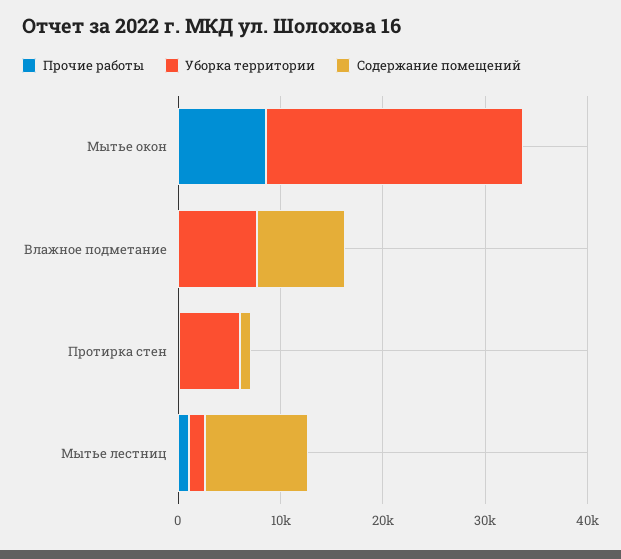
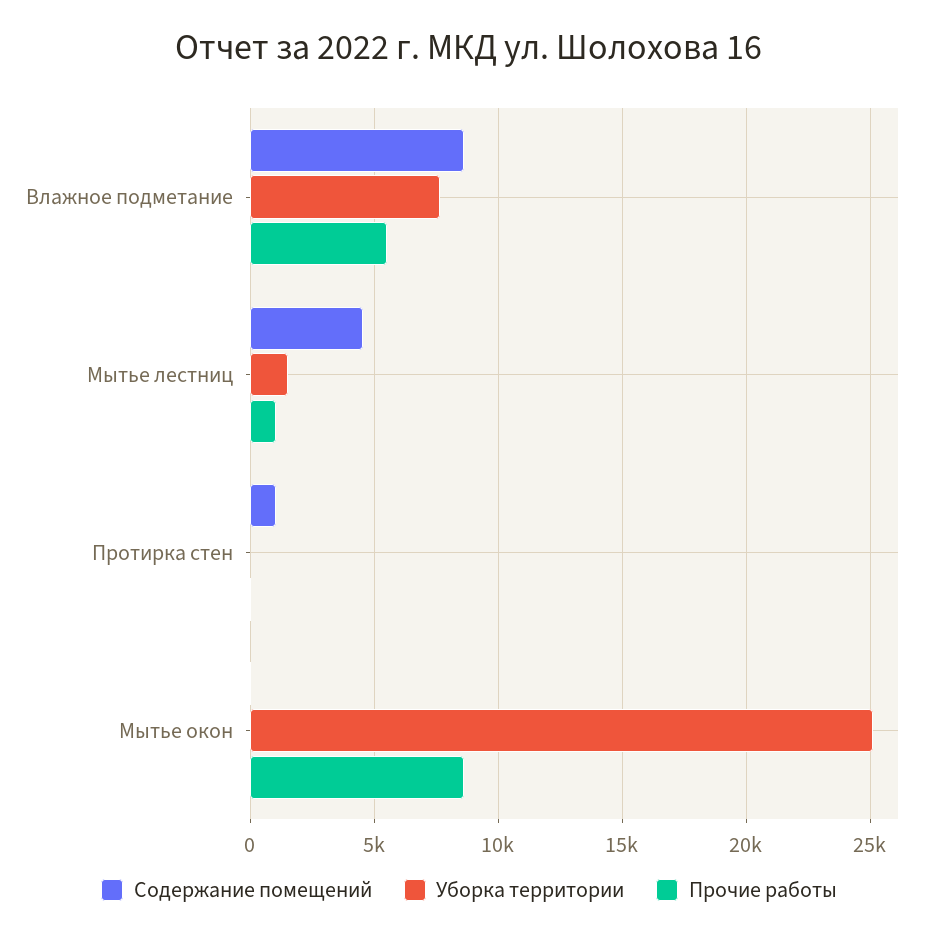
  {
    "Прочие работы": {
      "Мытье окон": 8500,
-     "Влажное подметание": 0,
+     "Влажное подметание": 5500,
      "Протирка стен": 0,
      "Мытье лестниц": 1000
    },
    "Уборка территории": {
      "Мытье окон": 25000,
      "Влажное подметание": 7500,
-     "Протирка стен": 6000,
+     "Протирка стен": 0,
      "Мытье лестниц": 1500
    },
    "Содержание помещений": {
      "Мытье окон": 0,
      "Влажное подметание": 8500,
      "Протирка стен": 1000,
-     "Мытье лестниц": 10000
+     "Мытье лестниц": 4500
    }
  }

